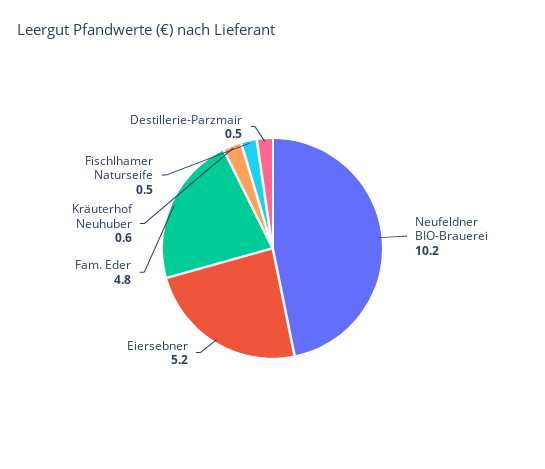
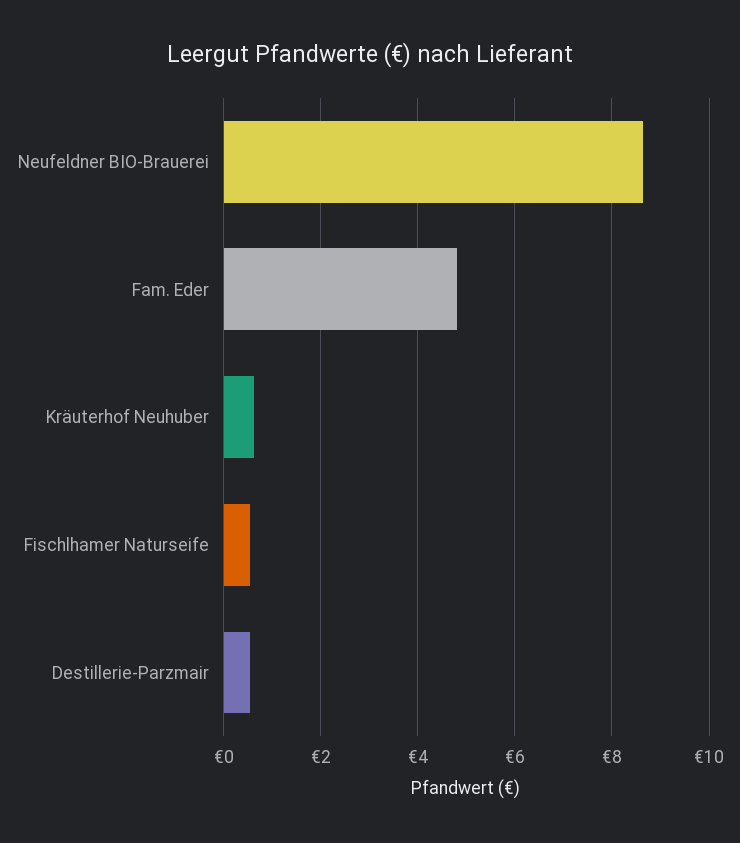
  {
-   "Neufeldner BIO-Brauerei": 10.2,
+   "Neufeldner BIO-Brauerei": 8.6,
-   "Eiersebner": 5.2,
    "Fam. Eder": 4.8,
    "Kräuterhof Neuhuber": 0.6,
    "Fischlhamer Naturseife": 0.5,
    "Destillerie-Parzmair": 0.5
  }

